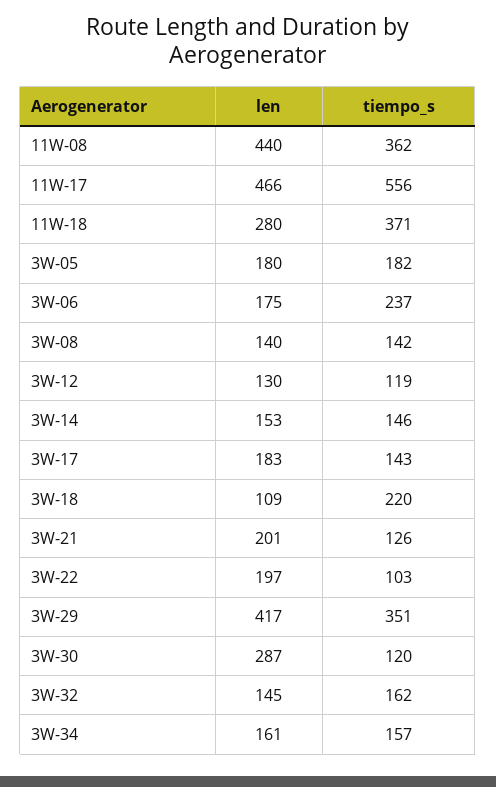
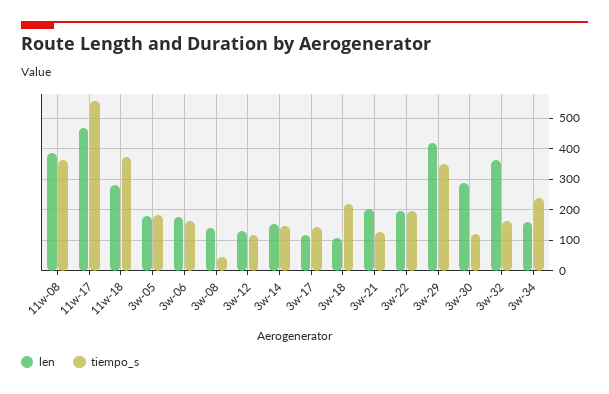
  {
    "len": {
-     "11W-08": 440,
+     "11W-08": 380,
      "11W-17": 466,
      "11W-18": 280,
      "3W-05": 180,
      "3W-06": 175,
      "3W-08": 140,
      "3W-12": 130,
      "3W-14": 153,
-     "3W-17": 183,
+     "3W-17": 120,
      "3W-18": 109,
      "3W-21": 201,
      "3W-22": 197,
      "3W-29": 417,
      "3W-30": 287,
-     "3W-32": 145,
+     "3W-32": 360,
      "3W-34": 161
    },
    "tiempo_s": {
      "11W-08": 362,
      "11W-17": 556,
      "11W-18": 371,
      "3W-05": 182,
-     "3W-06": 237,
+     "3W-06": 160,
-     "3W-08": 142,
+     "3W-08": 40,
      "3W-12": 119,
      "3W-14": 146,
      "3W-17": 143,
      "3W-18": 220,
      "3W-21": 126,
-     "3W-22": 103,
+     "3W-22": 200,
      "3W-29": 351,
      "3W-30": 120,
      "3W-32": 162,
-     "3W-34": 157
+     "3W-34": 240
    }
  }

